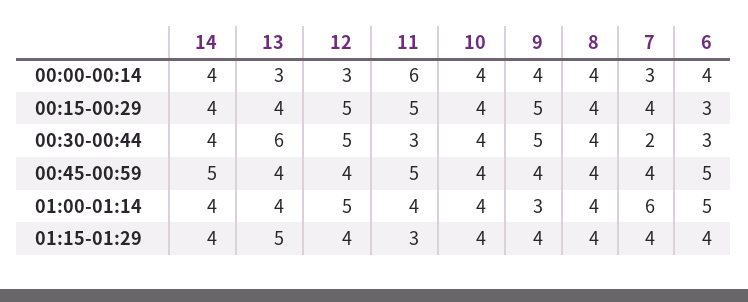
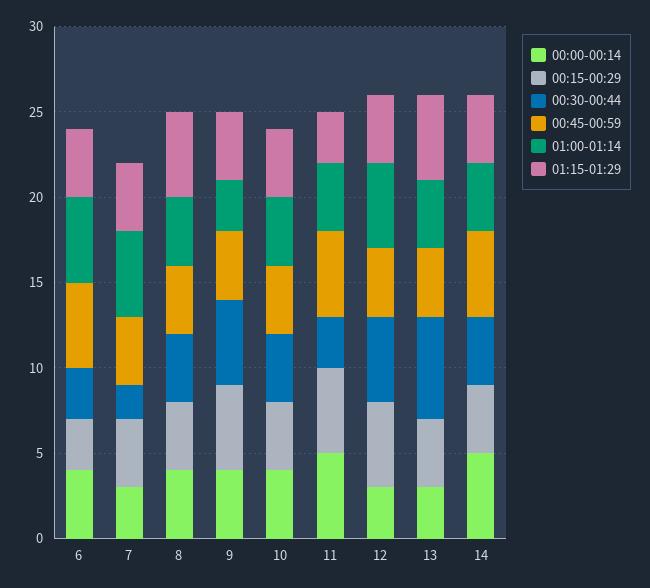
  {
    "00:00-00:14": {
-     "14": 4,
+     "14": 5,
      "13": 3,
      "12": 3,
-     "11": 6,
+     "11": 5,
      "10": 4,
      "9": 4,
      "8": 4,
      "7": 3,
      "6": 4
    },
    "00:15-00:29": {
      "14": 4,
      "13": 4,
      "12": 5,
      "11": 5,
      "10": 4,
      "9": 5,
      "8": 4,
      "7": 4,
      "6": 3
    },
    "00:30-00:44": {
      "14": 4,
      "13": 6,
      "12": 5,
      "11": 3,
      "10": 4,
      "9": 5,
      "8": 4,
      "7": 2,
      "6": 3
    },
    "00:45-00:59": {
      "14": 5,
      "13": 4,
      "12": 4,
      "11": 5,
      "10": 4,
      "9": 4,
      "8": 4,
      "7": 4,
      "6": 5
    },
    "01:00-01:14": {
      "14": 4,
      "13": 4,
      "12": 5,
      "11": 4,
      "10": 4,
      "9": 3,
      "8": 4,
-     "7": 6,
+     "7": 5,
      "6": 5
    },
    "01:15-01:29": {
      "14": 4,
      "13": 5,
      "12": 4,
      "11": 3,
      "10": 4,
      "9": 4,
-     "8": 4,
+     "8": 5,
      "7": 4,
      "6": 4
    }
  }

